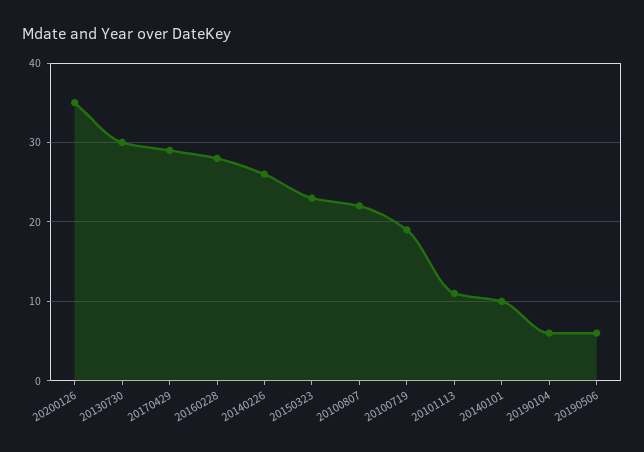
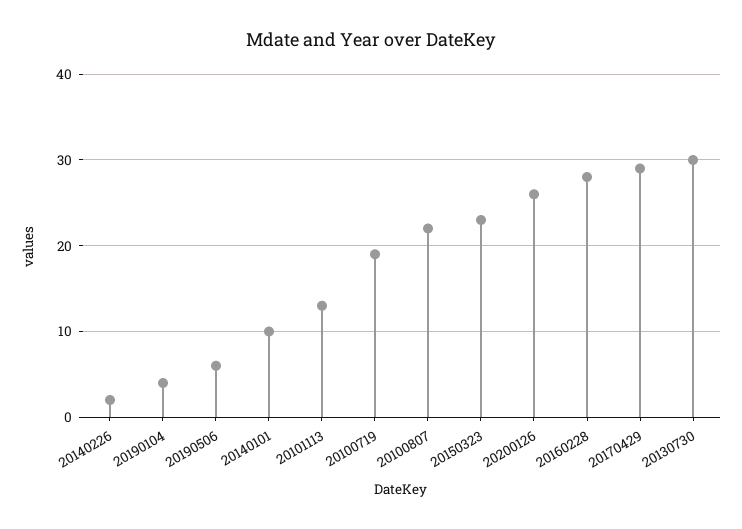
  {
-   "20200126": 35,
+   "20200126": 26,
    "20130730": 30,
    "20170429": 29,
    "20160228": 28,
-   "20140226": 26,
+   "20140226": 2,
    "20150323": 23,
    "20100807": 22,
    "20100719": 19,
-   "20101113": 11,
+   "20101113": 13,
    "20140101": 10,
-   "20190104": 6,
+   "20190104": 4,
    "20190506": 6
  }

